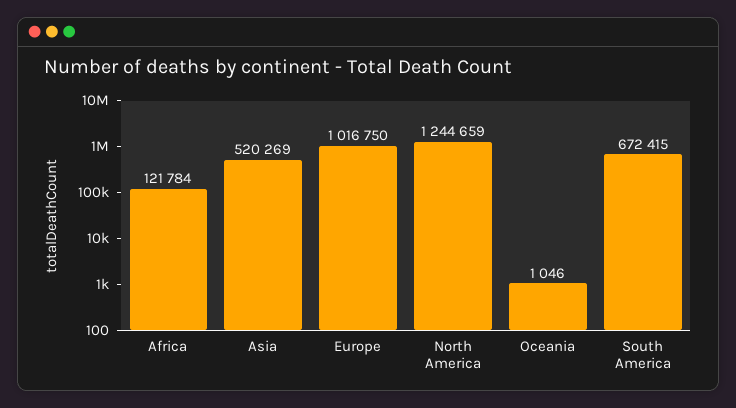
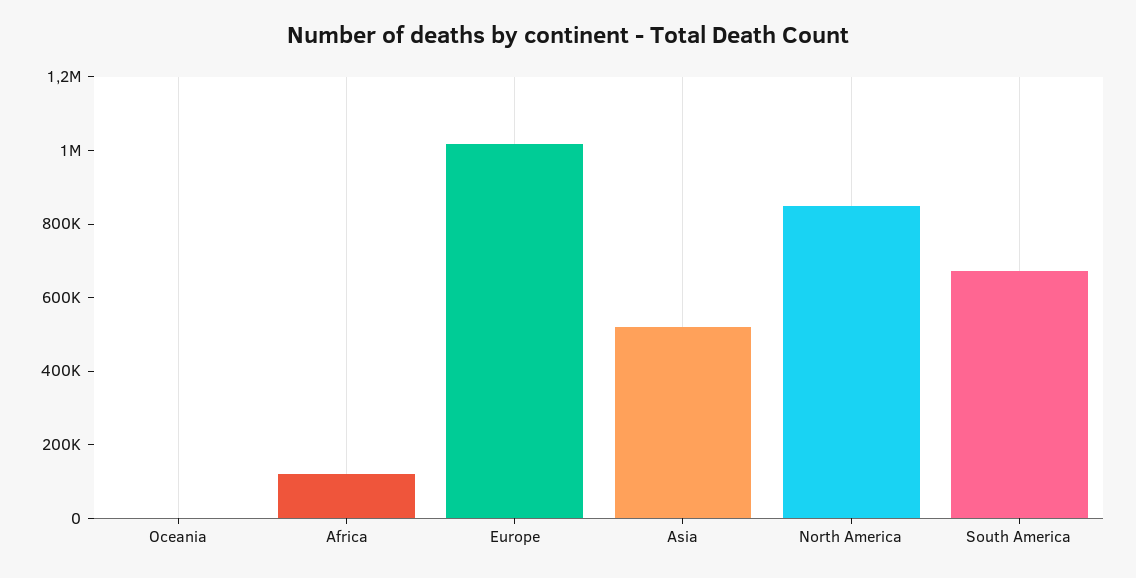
  {
    "Africa": 121784,
    "Asia": 520269,
    "Europe": 1016750,
-   "North America": 1244659,
+   "North America": 850000,
    "Oceania": 1046,
    "South America": 672415
  }

